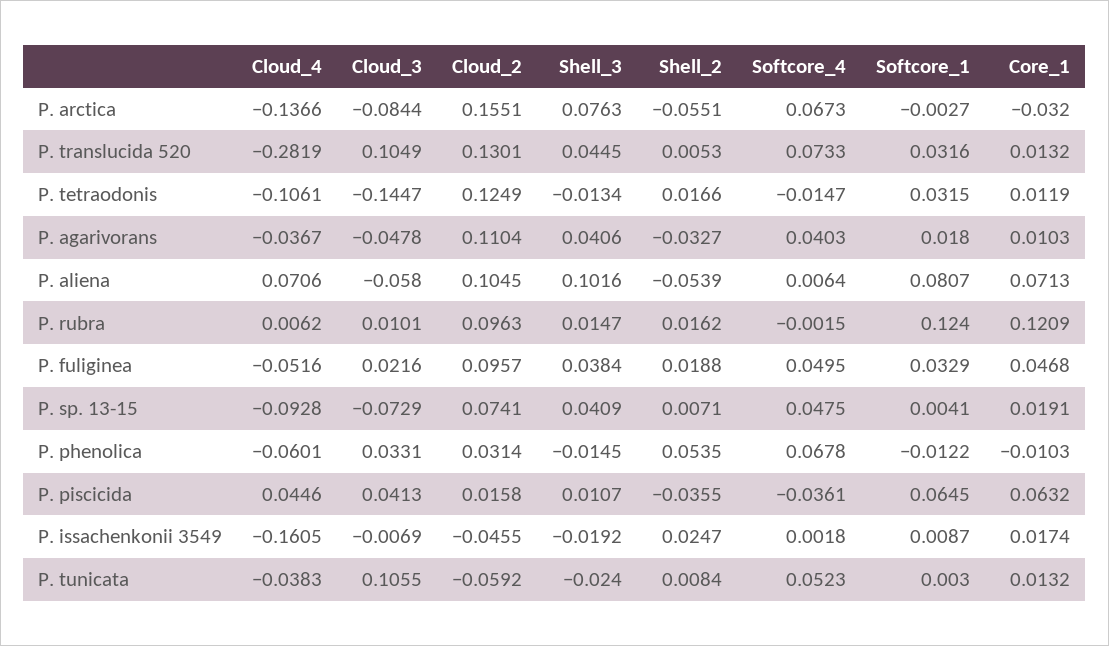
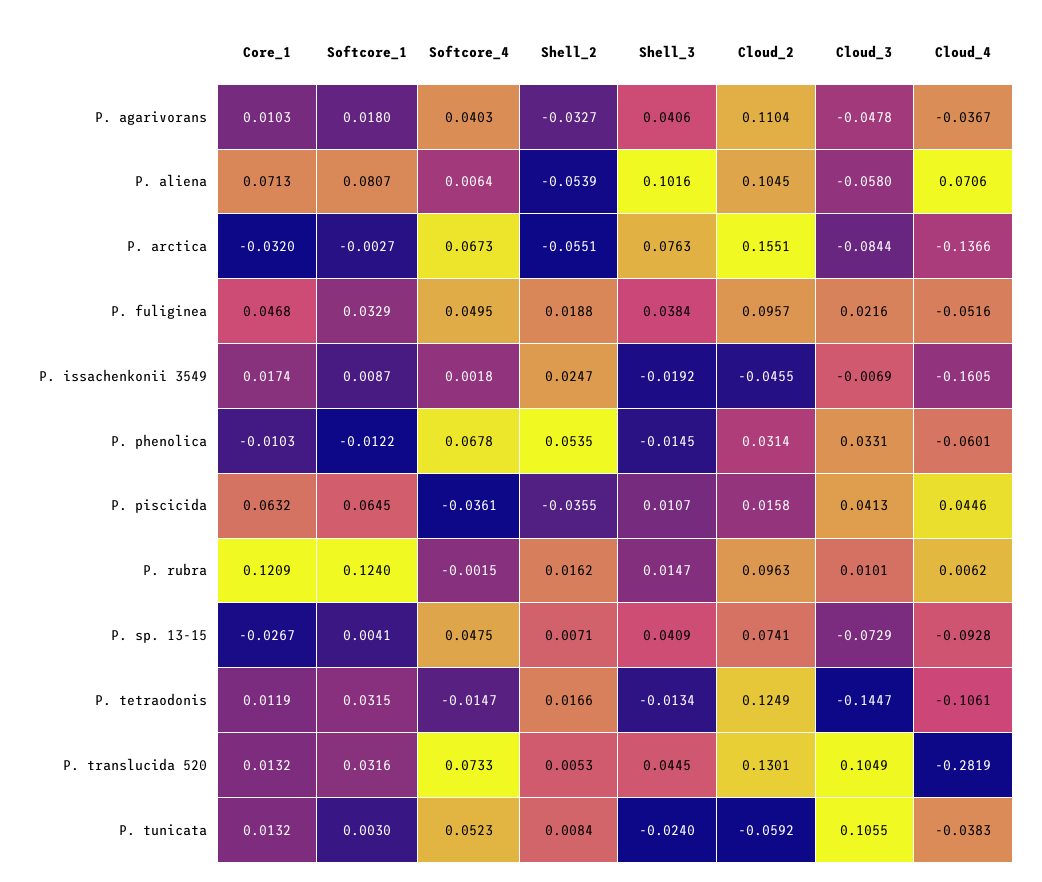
  {
    "Cloud_4": {
      "P. arctica": -0.1366,
      "P. translucida 520": -0.2819,
      "P. tetraodonis": -0.1061,
      "P. agarivorans": -0.0367,
      "P. aliena": 0.0706,
      "P. rubra": 0.0062,
      "P. fuliginea": -0.0516,
      "P. sp. 13-15": -0.0928,
      "P. phenolica": -0.0601,
      "P. piscicida": 0.0446,
      "P. issachenkonii 3549": -0.1605,
      "P. tunicata": -0.0383
    },
    "Cloud_3": {
      "P. arctica": -0.0844,
      "P. translucida 520": 0.1049,
      "P. tetraodonis": -0.1447,
      "P. agarivorans": -0.0478,
      "P. aliena": -0.058,
      "P. rubra": 0.0101,
      "P. fuliginea": 0.0216,
      "P. sp. 13-15": -0.0729,
      "P. phenolica": 0.0331,
      "P. piscicida": 0.0413,
      "P. issachenkonii 3549": -0.0069,
      "P. tunicata": 0.1055
    },
    "Cloud_2": {
      "P. arctica": 0.1551,
      "P. translucida 520": 0.1301,
      "P. tetraodonis": 0.1249,
      "P. agarivorans": 0.1104,
      "P. aliena": 0.1045,
      "P. rubra": 0.0963,
      "P. fuliginea": 0.0957,
      "P. sp. 13-15": 0.0741,
      "P. phenolica": 0.0314,
      "P. piscicida": 0.0158,
      "P. issachenkonii 3549": -0.0455,
      "P. tunicata": -0.0592
    },
    "Shell_3": {
      "P. arctica": 0.0763,
      "P. translucida 520": 0.0445,
      "P. tetraodonis": -0.0134,
      "P. agarivorans": 0.0406,
      "P. aliena": 0.1016,
      "P. rubra": 0.0147,
      "P. fuliginea": 0.0384,
      "P. sp. 13-15": 0.0409,
      "P. phenolica": -0.0145,
      "P. piscicida": 0.0107,
      "P. issachenkonii 3549": -0.0192,
      "P. tunicata": -0.024
    },
    "Shell_2": {
      "P. arctica": -0.0551,
      "P. translucida 520": 0.0053,
      "P. tetraodonis": 0.0166,
      "P. agarivorans": -0.0327,
      "P. aliena": -0.0539,
      "P. rubra": 0.0162,
      "P. fuliginea": 0.0188,
      "P. sp. 13-15": 0.0071,
      "P. phenolica": 0.0535,
      "P. piscicida": -0.0355,
      "P. issachenkonii 3549": 0.0247,
      "P. tunicata": 0.0084
    },
    "Softcore_4": {
      "P. arctica": 0.0673,
      "P. translucida 520": 0.0733,
      "P. tetraodonis": -0.0147,
      "P. agarivorans": 0.0403,
      "P. aliena": 0.0064,
      "P. rubra": -0.0015,
      "P. fuliginea": 0.0495,
      "P. sp. 13-15": 0.0475,
      "P. phenolica": 0.0678,
      "P. piscicida": -0.0361,
      "P. issachenkonii 3549": 0.0018,
      "P. tunicata": 0.0523
    },
    "Softcore_1": {
      "P. arctica": -0.0027,
      "P. translucida 520": 0.0316,
      "P. tetraodonis": 0.0315,
      "P. agarivorans": 0.018,
      "P. aliena": 0.0807,
      "P. rubra": 0.124,
      "P. fuliginea": 0.0329,
      "P. sp. 13-15": 0.0041,
      "P. phenolica": -0.0122,
      "P. piscicida": 0.0645,
      "P. issachenkonii 3549": 0.0087,
      "P. tunicata": 0.003
    },
    "Core_1": {
      "P. arctica": -0.032,
      "P. translucida 520": 0.0132,
      "P. tetraodonis": 0.0119,
      "P. agarivorans": 0.0103,
      "P. aliena": 0.0713,
      "P. rubra": 0.1209,
      "P. fuliginea": 0.0468,
-     "P. sp. 13-15": 0.0191,
+     "P. sp. 13-15": -0.0267,
      "P. phenolica": -0.0103,
      "P. piscicida": 0.0632,
      "P. issachenkonii 3549": 0.0174,
      "P. tunicata": 0.0132
    }
  }

